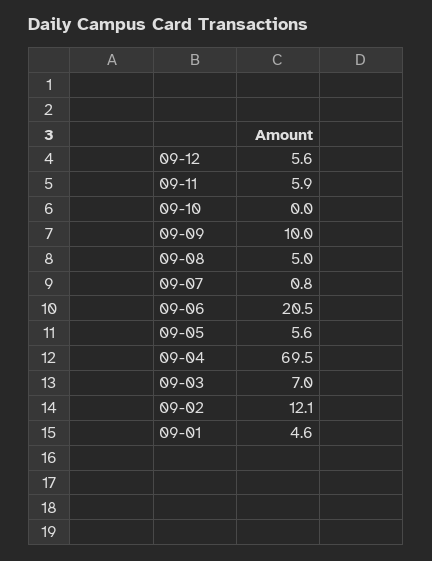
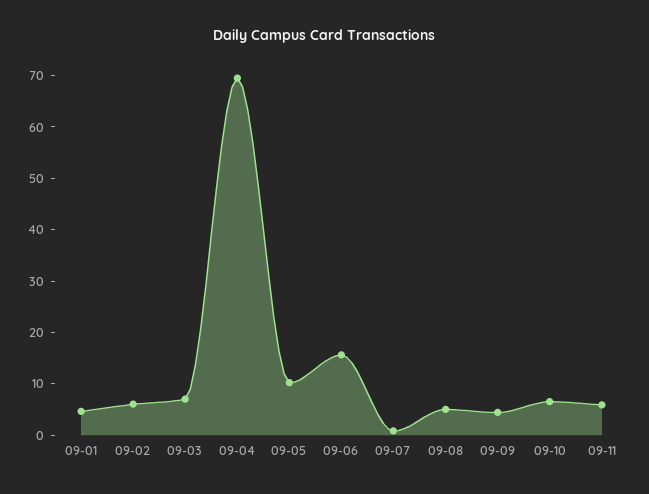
  {
-   "09-12": 5.6,
    "09-11": 5.9,
-   "09-10": 0,
+   "09-10": 6,
-   "09-09": 10,
+   "09-09": 4,
    "09-08": 5,
    "09-07": 0.8,
-   "09-06": 20.5,
+   "09-06": 16,
-   "09-05": 5.6,
+   "09-05": 10,
    "09-04": 69.5,
    "09-03": 7,
-   "09-02": 12.1,
+   "09-02": 6,
    "09-01": 4.6
  }

